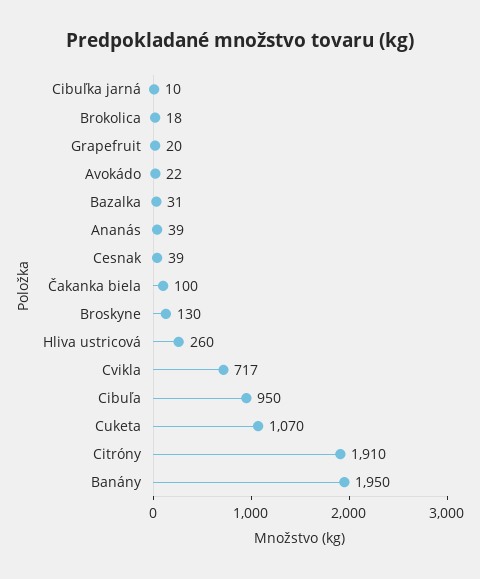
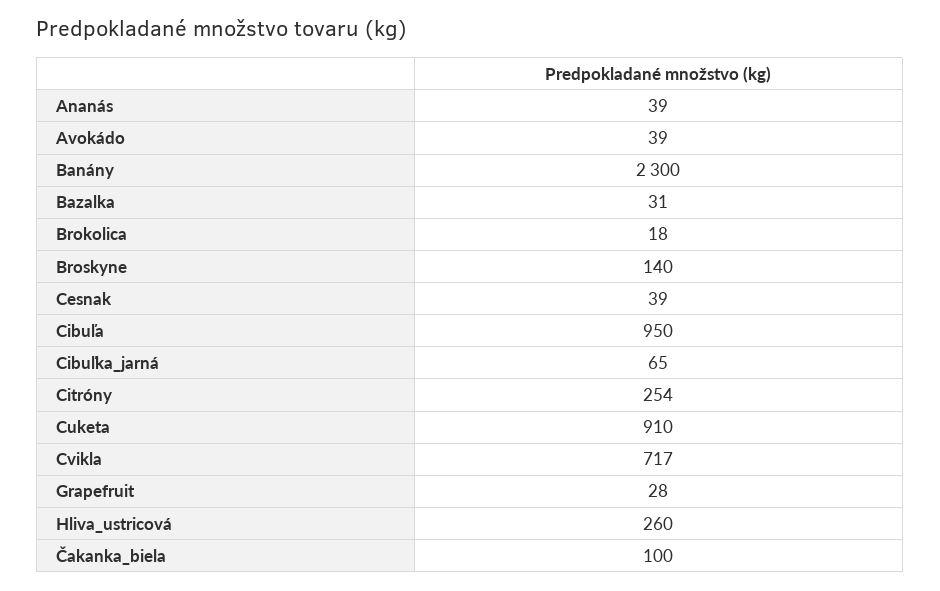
  {
-   "Cibuľka jarná": 10,
+   "Cibuľka jarná": 65,
    "Brokolica": 18,
-   "Grapefruit": 20,
+   "Grapefruit": 28,
-   "Avokádo": 22,
+   "Avokádo": 39,
    "Bazalka": 31,
    "Ananás": 39,
    "Cesnak": 39,
    "Čakanka biela": 100,
-   "Broskyne": 130,
+   "Broskyne": 140,
    "Hliva ustricová": 260,
    "Cvikla": 717,
    "Cibuľa": 950,
-   "Cuketa": 1070,
+   "Cuketa": 910,
-   "Citróny": 1910,
+   "Citróny": 254,
-   "Banány": 1950
+   "Banány": 2300
  }

